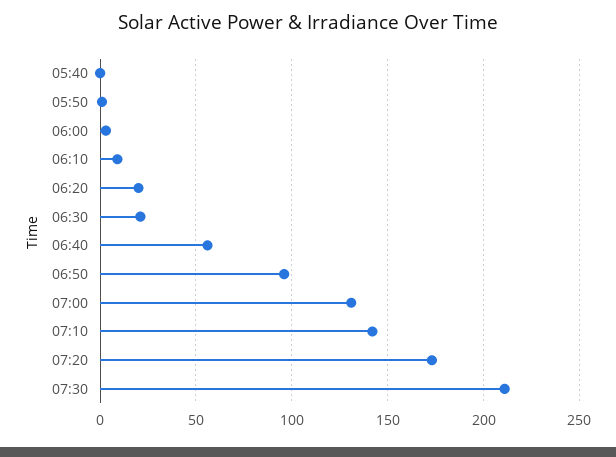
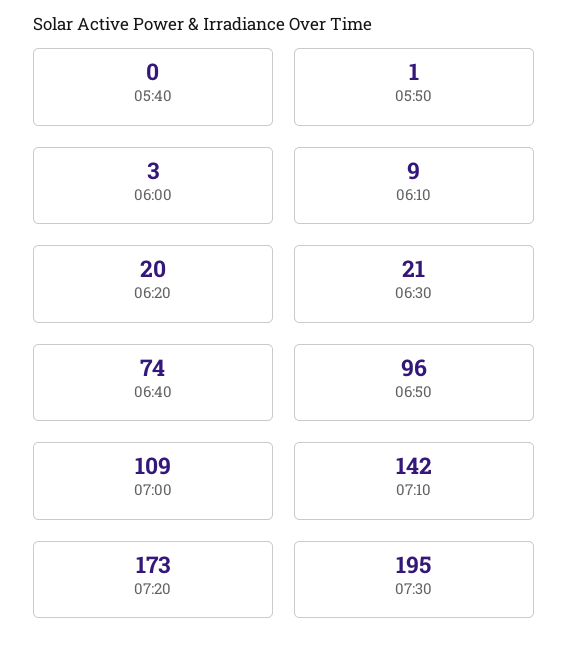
  {
    "05:40": 0,
    "05:50": 1,
    "06:00": 3,
    "06:10": 9,
    "06:20": 20,
    "06:30": 21,
-   "06:40": 55,
+   "06:40": 74,
    "06:50": 96,
-   "07:00": 130,
+   "07:00": 109,
    "07:10": 142,
    "07:20": 173,
-   "07:30": 210
+   "07:30": 195
  }

